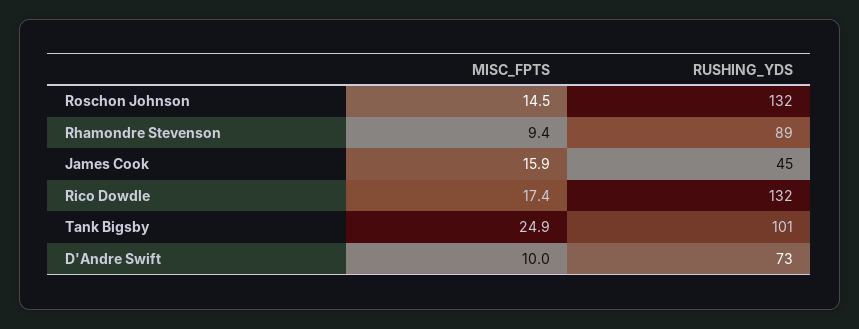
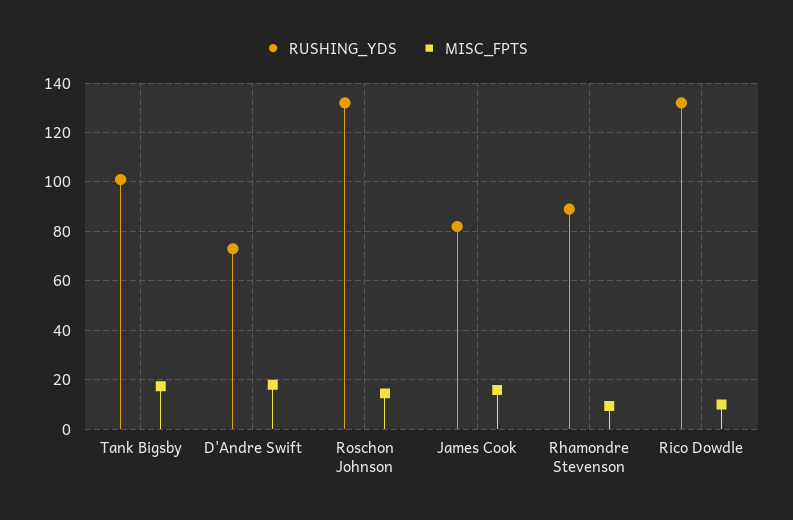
  {
    "MISC_FPTS": {
      "Roschon Johnson": 14.5,
      "Rhamondre Stevenson": 9.4,
      "James Cook": 15.9,
-     "Rico Dowdle": 17.4,
+     "Rico Dowdle": 10,
-     "Tank Bigsby": 24.9,
+     "Tank Bigsby": 17.5,
-     "D'Andre Swift": 10
+     "D'Andre Swift": 17.5
    },
    "RUSHING_YDS": {
      "Roschon Johnson": 132,
      "Rhamondre Stevenson": 89,
-     "James Cook": 45,
+     "James Cook": 82.5,
      "Rico Dowdle": 132,
      "Tank Bigsby": 101,
      "D'Andre Swift": 73
    }
  }

